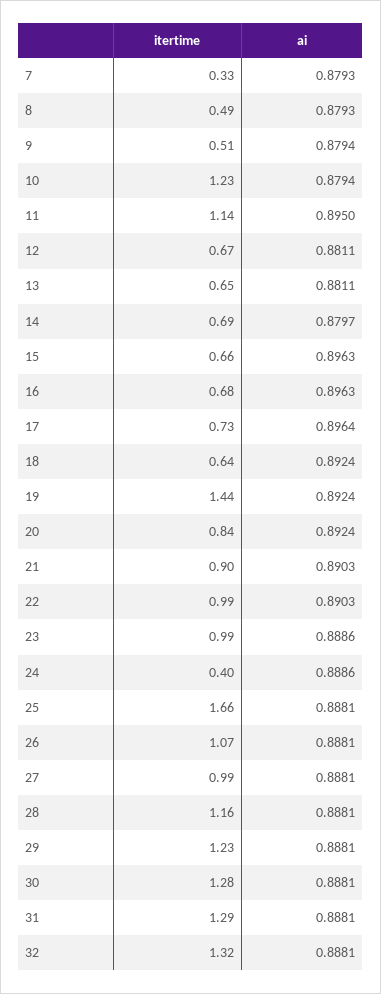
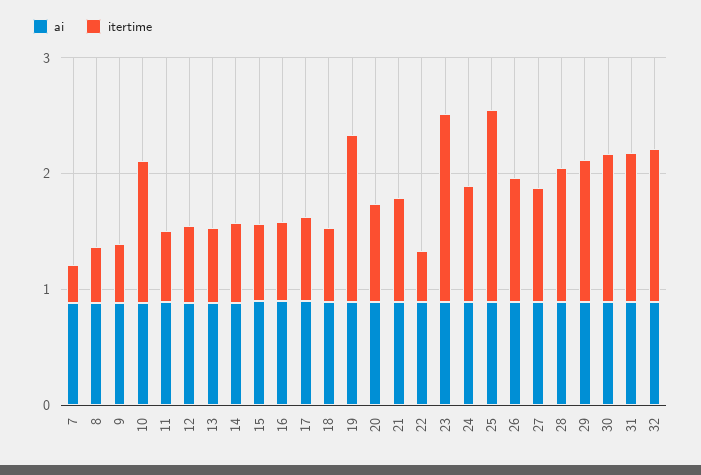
  {
    "itertime": {
      "7": 0.33,
      "8": 0.49,
      "9": 0.51,
      "10": 1.23,
-     "11": 1.14,
+     "11": 0.6,
      "12": 0.67,
      "13": 0.65,
      "14": 0.69,
      "15": 0.66,
      "16": 0.68,
      "17": 0.73,
      "18": 0.64,
      "19": 1.44,
      "20": 0.84,
      "21": 0.9,
-     "22": 0.99,
+     "22": 0.4,
-     "23": 0.99,
+     "23": 1.6,
-     "24": 0.4,
+     "24": 1,
      "25": 1.66,
      "26": 1.07,
      "27": 0.99,
      "28": 1.16,
      "29": 1.23,
      "30": 1.28,
      "31": 1.29,
      "32": 1.32
    },
    "ai": {
      "7": 0.8793,
      "8": 0.8793,
      "9": 0.8794,
      "10": 0.8794,
      "11": 0.895,
      "12": 0.8811,
      "13": 0.8811,
      "14": 0.8797,
      "15": 0.8963,
      "16": 0.8963,
      "17": 0.8964,
      "18": 0.8924,
      "19": 0.8924,
      "20": 0.8924,
      "21": 0.8903,
      "22": 0.8903,
      "23": 0.8886,
      "24": 0.8886,
      "25": 0.8881,
      "26": 0.8881,
      "27": 0.8881,
      "28": 0.8881,
      "29": 0.8881,
      "30": 0.8881,
      "31": 0.8881,
      "32": 0.8881
    }
  }

